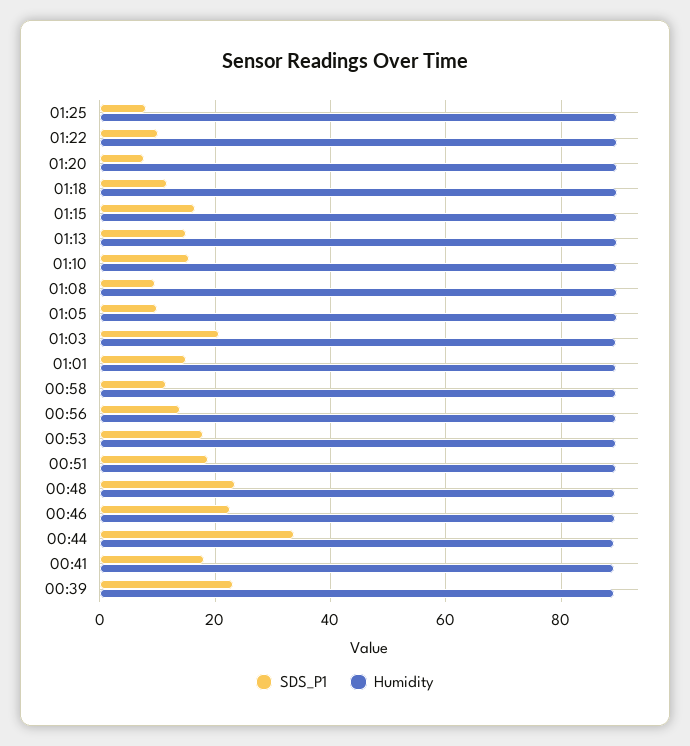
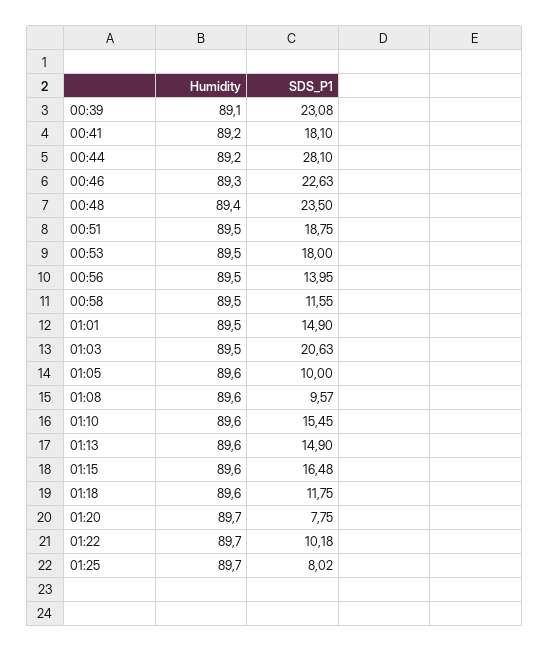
  {
    "SDS_P1": {
      "01:25": 8.02,
      "01:22": 10.18,
      "01:20": 7.75,
      "01:18": 11.75,
      "01:15": 16.48,
      "01:13": 14.9,
      "01:10": 15.45,
      "01:08": 9.57,
      "01:05": 10,
      "01:03": 20.63,
      "01:01": 14.9,
      "00:58": 11.55,
      "00:56": 13.95,
      "00:53": 18,
      "00:51": 18.75,
      "00:48": 23.5,
      "00:46": 22.63,
-     "00:44": 34,
+     "00:44": 28.1,
      "00:41": 18.1,
      "00:39": 23.08
    },
    "Humidity": {
      "01:25": 89.7,
      "01:22": 89.7,
      "01:20": 89.7,
      "01:18": 89.6,
      "01:15": 89.6,
      "01:13": 89.6,
      "01:10": 89.6,
      "01:08": 89.6,
      "01:05": 89.6,
      "01:03": 89.5,
      "01:01": 89.5,
      "00:58": 89.5,
      "00:56": 89.5,
      "00:53": 89.5,
      "00:51": 89.5,
      "00:48": 89.4,
      "00:46": 89.3,
      "00:44": 89.2,
      "00:41": 89.2,
      "00:39": 89.1
    }
  }

